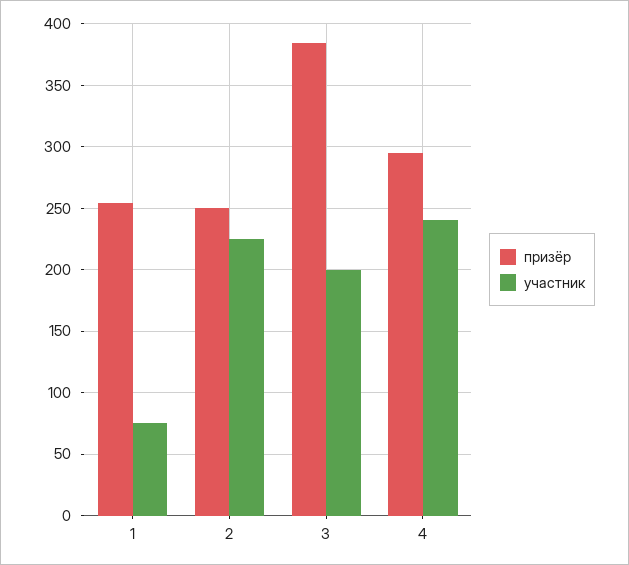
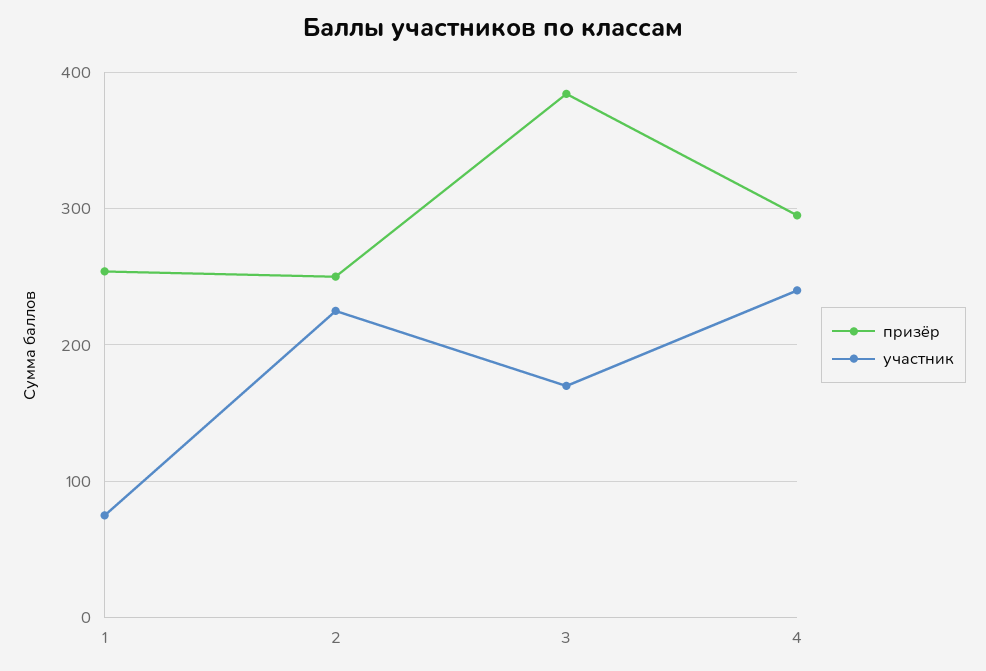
  {
    "призёр": {
      "1": 255,
      "2": 250,
      "3": 385,
      "4": 295
    },
    "участник": {
      "1": 75,
      "2": 225,
-     "3": 200,
+     "3": 170,
      "4": 240
    }
  }

